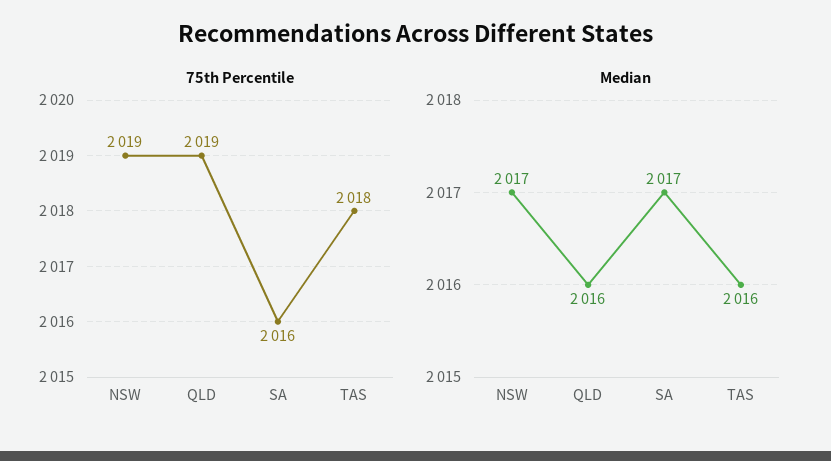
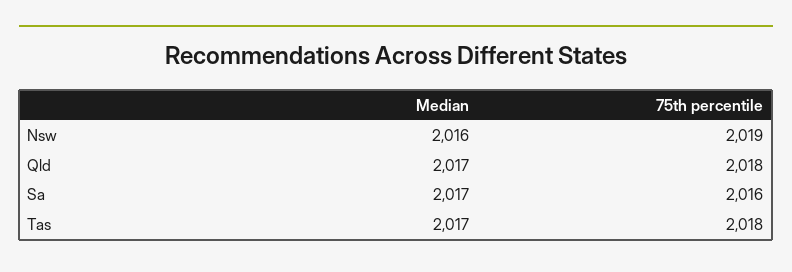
  {
    "75th Percentile": {
      "NSW": 2019,
-     "QLD": 2019,
+     "QLD": 2018,
      "SA": 2016,
      "TAS": 2018
    },
    "Median": {
-     "NSW": 2017,
+     "NSW": 2016,
-     "QLD": 2016,
+     "QLD": 2017,
      "SA": 2017,
-     "TAS": 2016
+     "TAS": 2017
    }
  }

